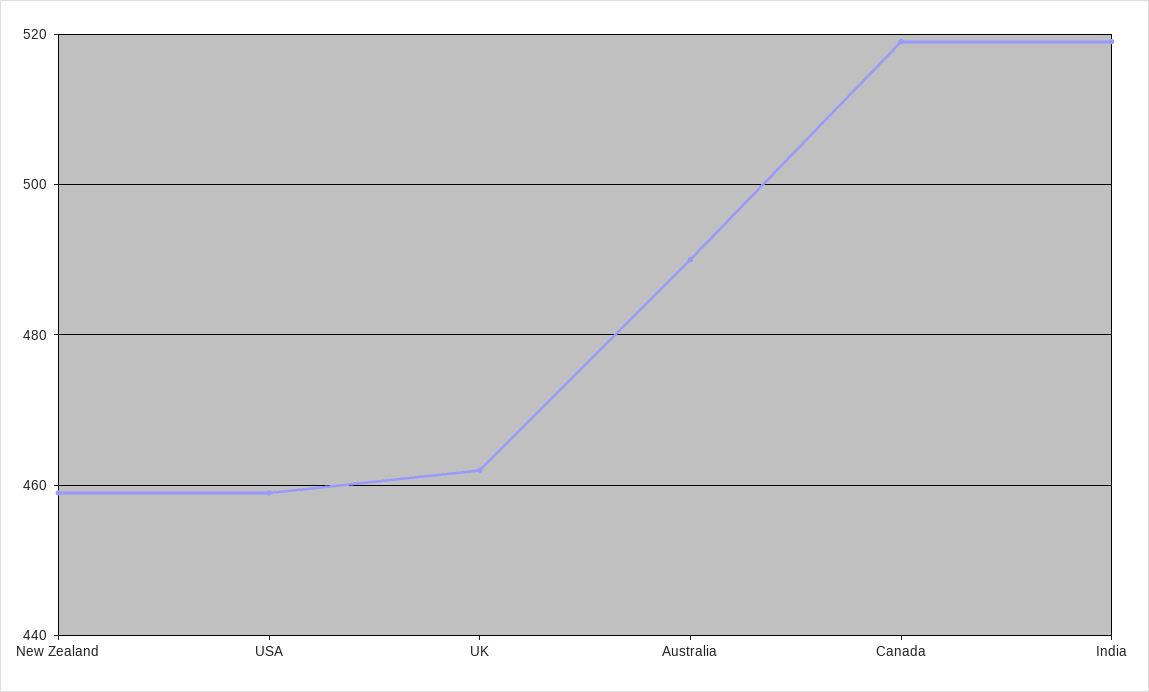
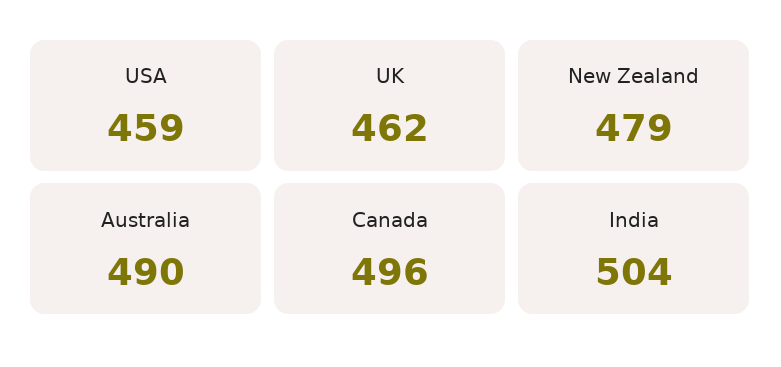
  {
-   "New Zealand": 460,
+   "New Zealand": 479,
    "USA": 459,
    "UK": 462,
    "Australia": 490,
-   "Canada": 520,
+   "Canada": 496,
-   "India": 520
+   "India": 504
  }

